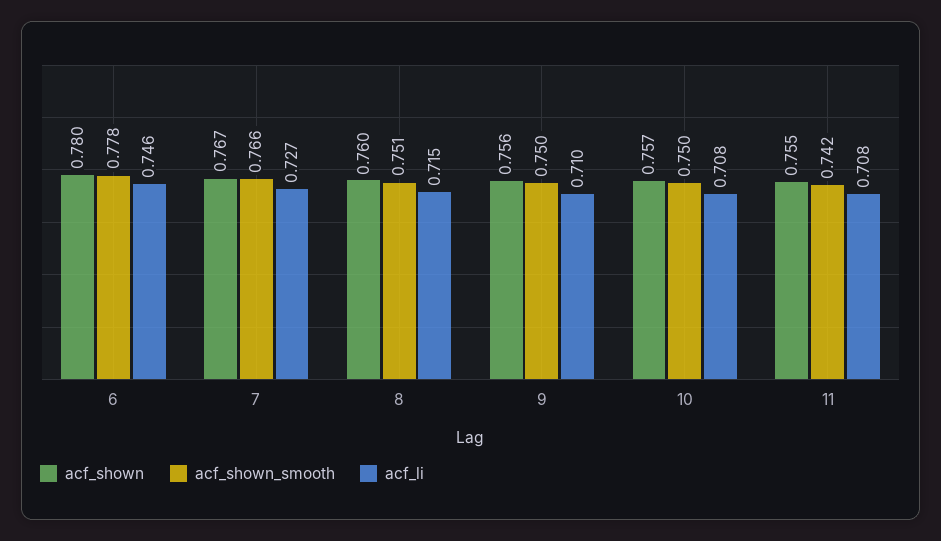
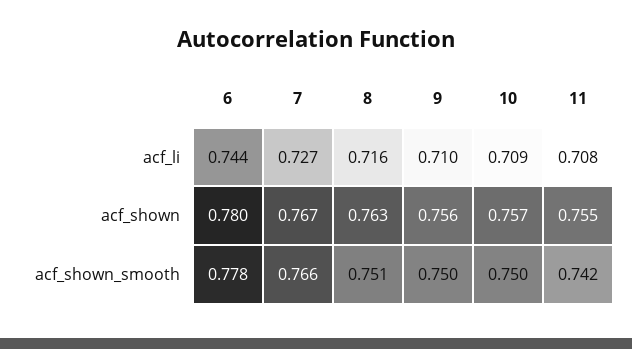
  {
    "acf_shown": {
      "6": 0.78,
      "7": 0.767,
-     "8": 0.76,
+     "8": 0.763,
      "9": 0.756,
      "10": 0.757,
      "11": 0.755
    },
    "acf_shown_smooth": {
      "6": 0.778,
      "7": 0.766,
      "8": 0.751,
      "9": 0.75,
      "10": 0.75,
      "11": 0.742
    },
    "acf_li": {
-     "6": 0.746,
+     "6": 0.744,
      "7": 0.727,
-     "8": 0.715,
+     "8": 0.716,
      "9": 0.71,
-     "10": 0.708,
+     "10": 0.709,
      "11": 0.708
    }
  }

